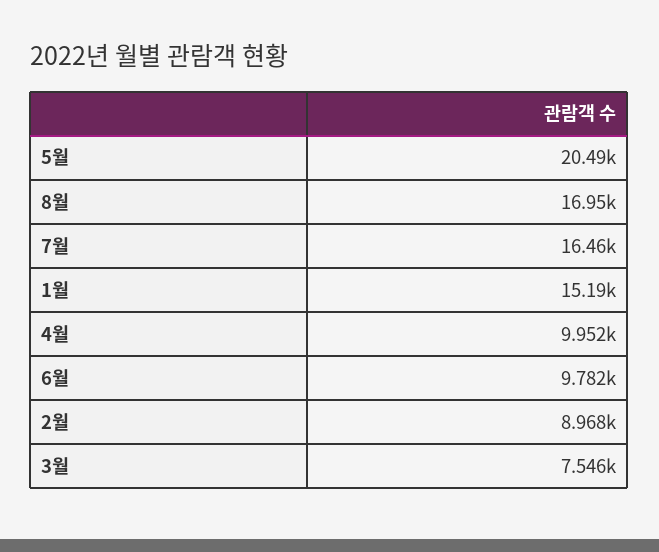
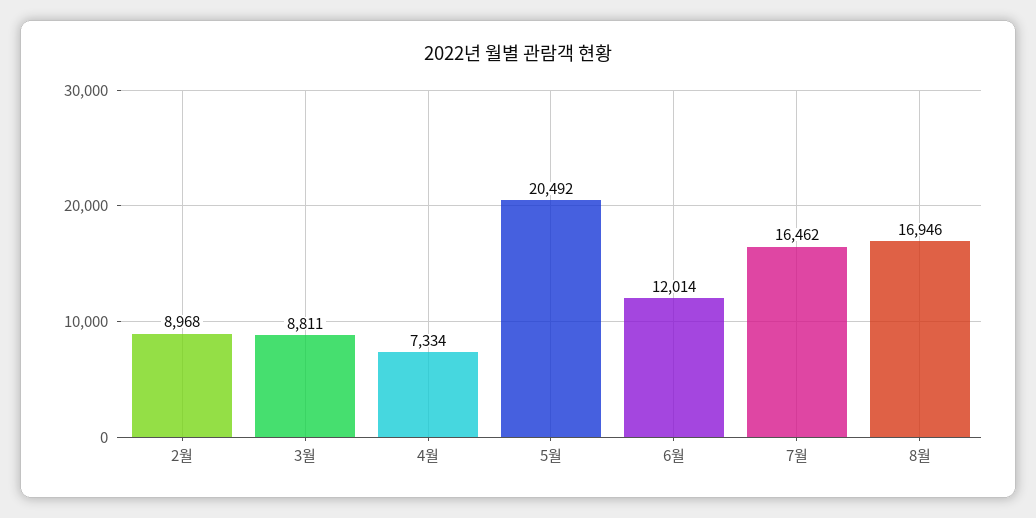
  {
    "5월": 20492,
    "8월": 16946,
    "7월": 16462,
-   "1월": 15190,
-   "4월": 9952,
+   "4월": 7334,
-   "6월": 9782,
+   "6월": 12014,
    "2월": 8968,
-   "3월": 7546
+   "3월": 8811
  }

